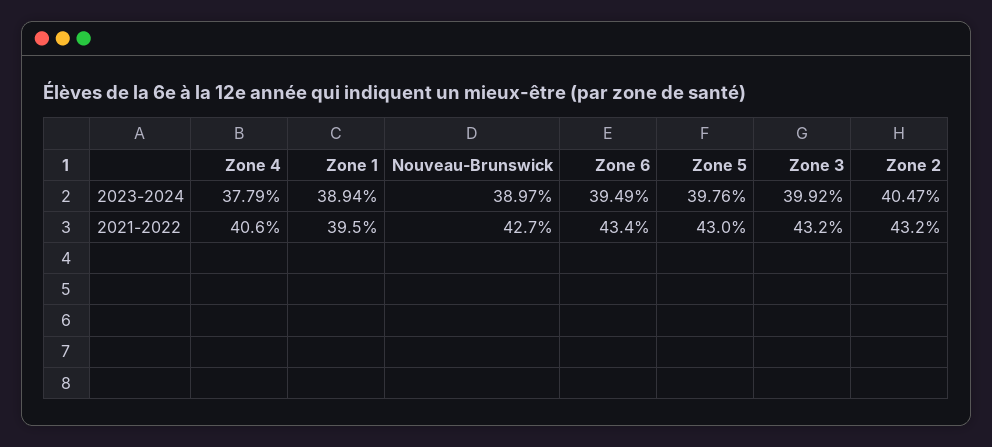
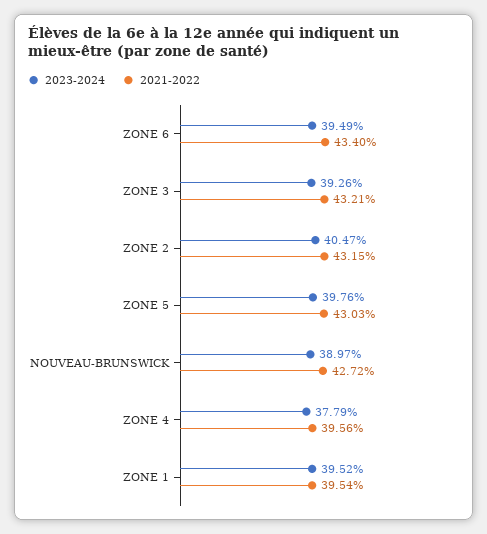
  {
    "2023-2024": {
      "Zone 4": 37.79,
-     "Zone 1": 38.94,
+     "Zone 1": 39.52,
      "Nouveau-Brunswick": 38.97,
      "Zone 6": 39.49,
      "Zone 5": 39.76,
-     "Zone 3": 39.92,
+     "Zone 3": 39.26,
      "Zone 2": 40.47
    },
    "2021-2022": {
-     "Zone 4": 40.6,
+     "Zone 4": 39.56,
      "Zone 1": 39.54,
      "Nouveau-Brunswick": 42.72,
      "Zone 6": 43.4,
      "Zone 5": 43.03,
      "Zone 3": 43.21,
      "Zone 2": 43.15
    }
  }

